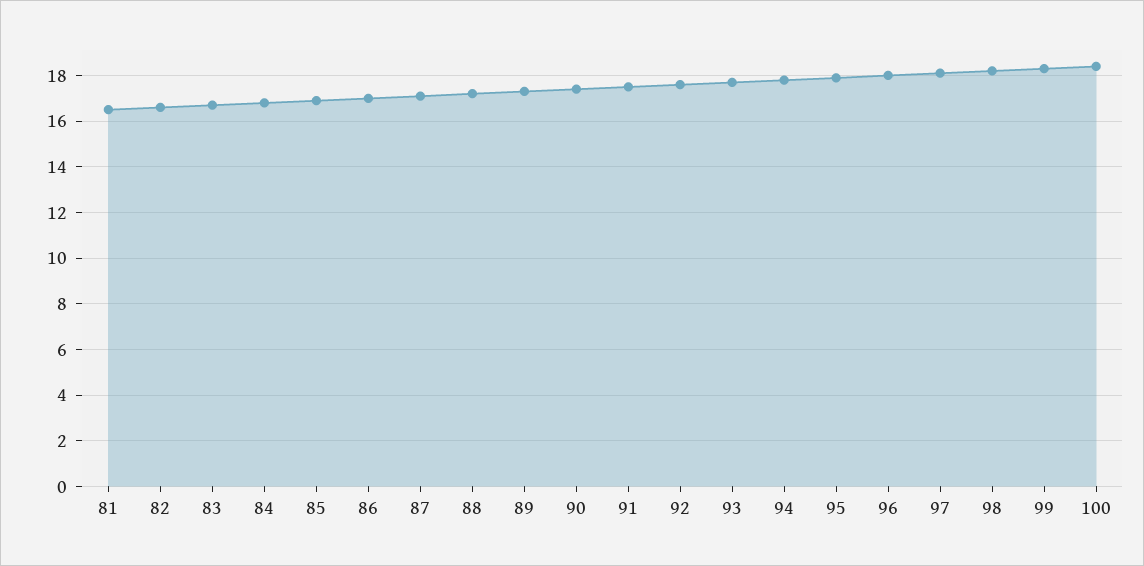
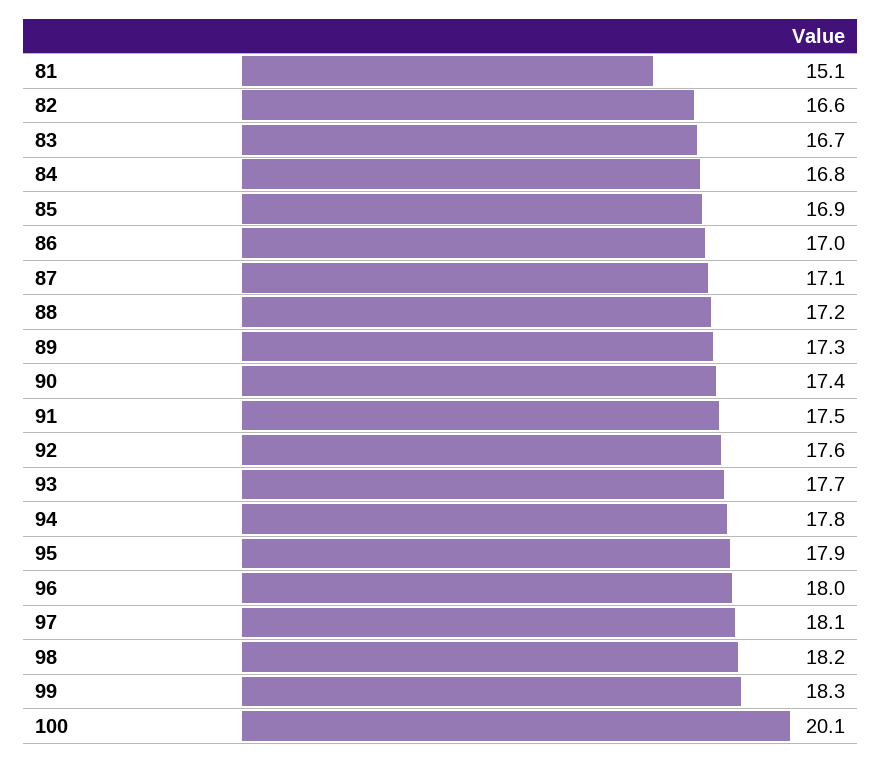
  {
-   "81": 16.5,
+   "81": 15.1,
    "82": 16.6,
    "83": 16.7,
    "84": 16.8,
    "85": 16.9,
    "86": 17,
    "87": 17.1,
    "88": 17.2,
    "89": 17.3,
    "90": 17.4,
    "91": 17.5,
    "92": 17.6,
    "93": 17.7,
    "94": 17.8,
    "95": 17.9,
    "96": 18,
    "97": 18.1,
    "98": 18.2,
    "99": 18.3,
-   "100": 18.5
+   "100": 20.1
  }

